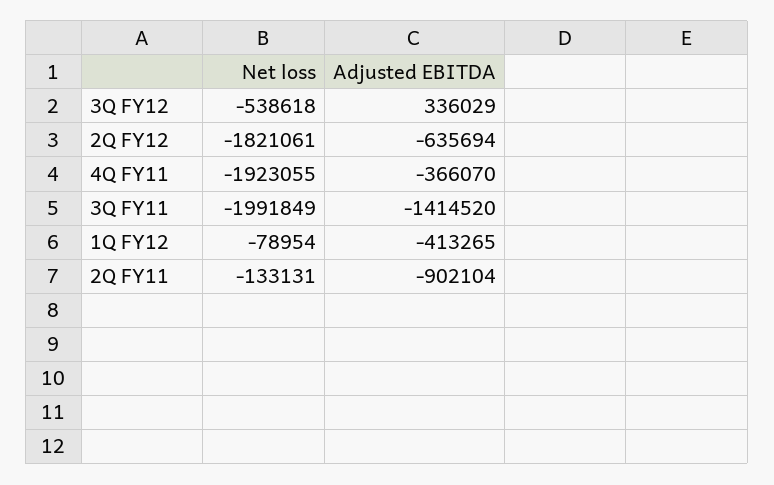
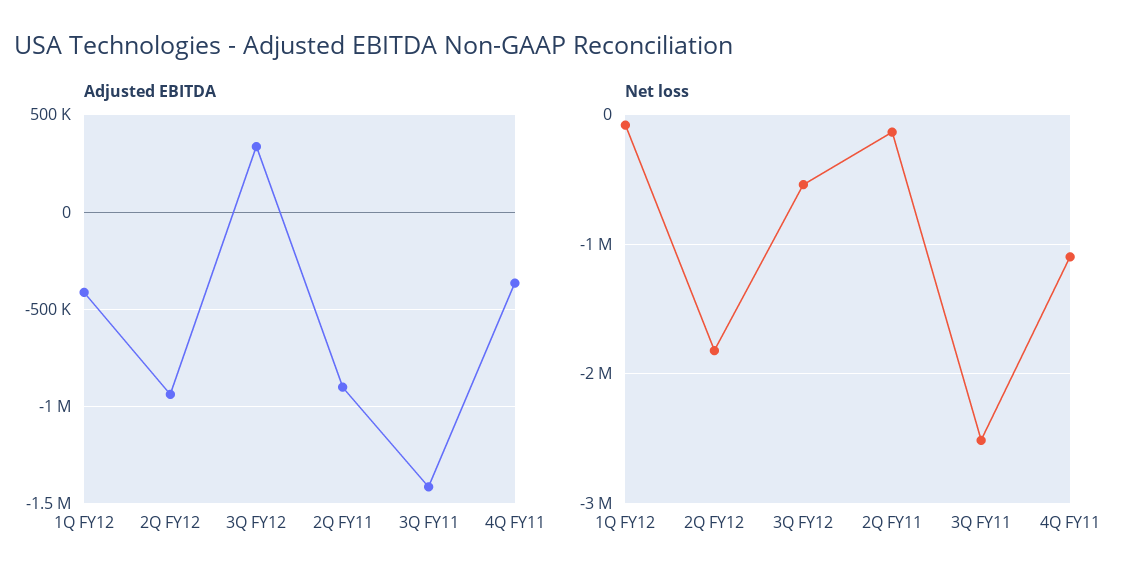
  {
    "Net loss": {
      "3Q FY12": -538618,
      "2Q FY12": -1821061,
-     "4Q FY11": -1923055,
+     "4Q FY11": -1100000,
-     "3Q FY11": -1991849,
+     "3Q FY11": -2500000,
      "1Q FY12": -78954,
      "2Q FY11": -133131
    },
    "Adjusted EBITDA": {
      "3Q FY12": 336029,
-     "2Q FY12": -635694,
+     "2Q FY12": -950000,
      "4Q FY11": -366070,
      "3Q FY11": -1414520,
      "1Q FY12": -413265,
      "2Q FY11": -902104
    }
  }

